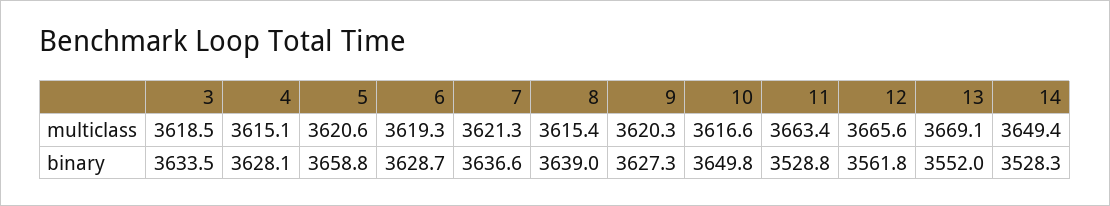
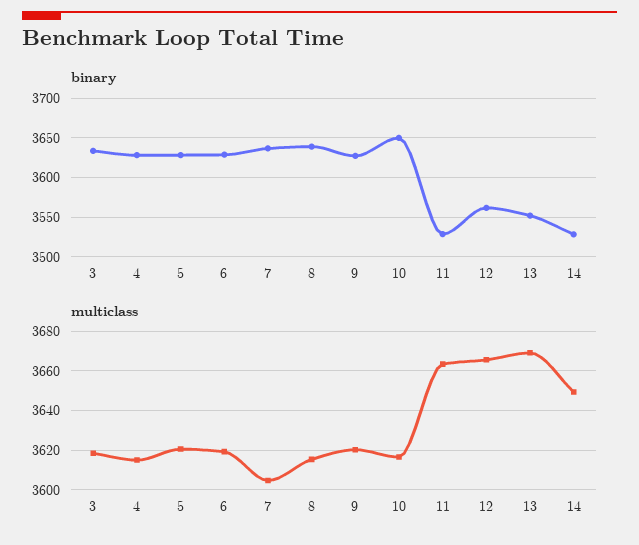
  {
    "multiclass": {
      "3": 3618.5,
      "4": 3615.1,
      "5": 3620.6,
      "6": 3619.3,
-     "7": 3621.3,
+     "7": 3605,
      "8": 3615.4,
      "9": 3620.3,
      "10": 3616.6,
      "11": 3663.4,
      "12": 3665.6,
      "13": 3669.1,
      "14": 3649.4
    },
    "binary": {
      "3": 3633.5,
      "4": 3628.1,
-     "5": 3658.8,
+     "5": 3630,
      "6": 3628.7,
      "7": 3636.6,
      "8": 3639,
      "9": 3627.3,
      "10": 3649.8,
      "11": 3528.8,
      "12": 3561.8,
      "13": 3552,
      "14": 3528.3
    }
  }

